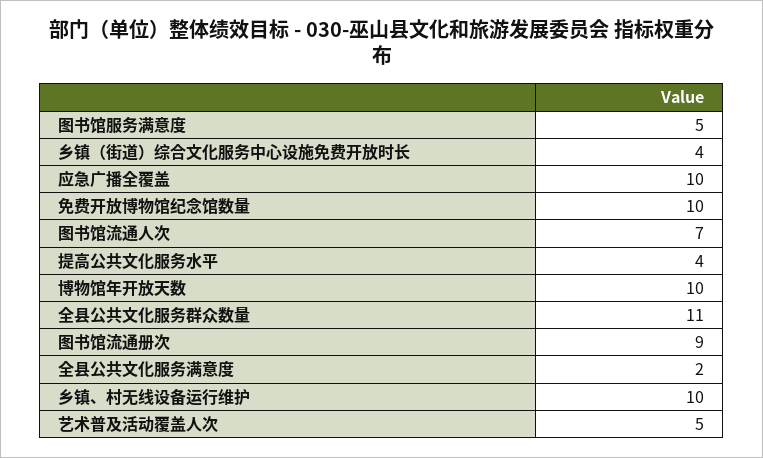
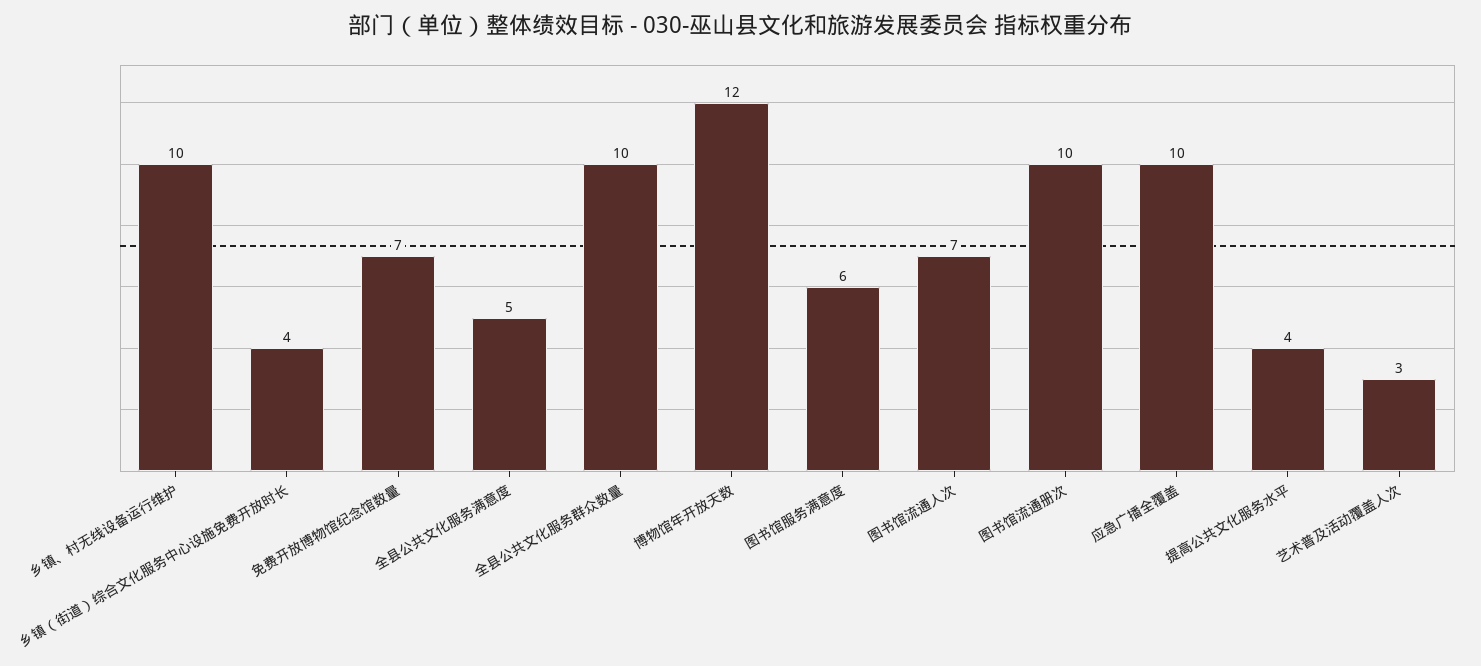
  {
-   "图书馆服务满意度": 5,
+   "图书馆服务满意度": 6,
    "乡镇（街道）综合文化服务中心设施免费开放时长": 4,
    "应急广播全覆盖": 10,
-   "免费开放博物馆纪念馆数量": 10,
+   "免费开放博物馆纪念馆数量": 7,
    "图书馆流通人次": 7,
    "提高公共文化服务水平": 4,
-   "博物馆年开放天数": 10,
+   "博物馆年开放天数": 12,
-   "全县公共文化服务群众数量": 11,
+   "全县公共文化服务群众数量": 10,
-   "图书馆流通册次": 9,
+   "图书馆流通册次": 10,
-   "全县公共文化服务满意度": 2,
+   "全县公共文化服务满意度": 5,
    "乡镇、村无线设备运行维护": 10,
-   "艺术普及活动覆盖人次": 5
+   "艺术普及活动覆盖人次": 3
  }

